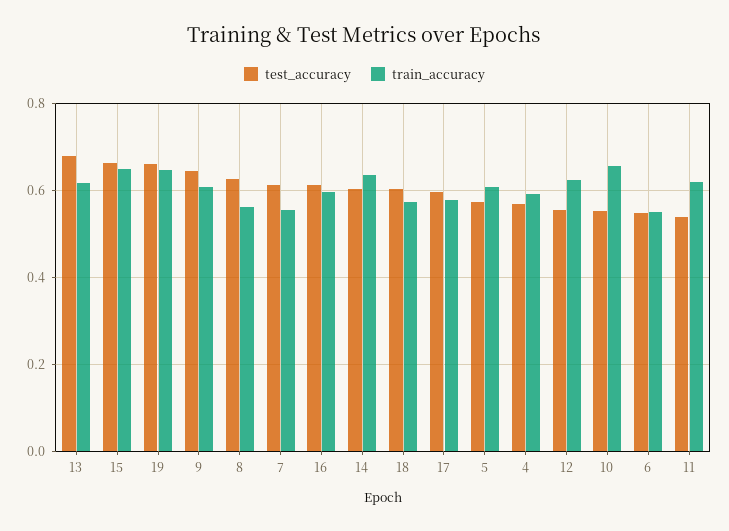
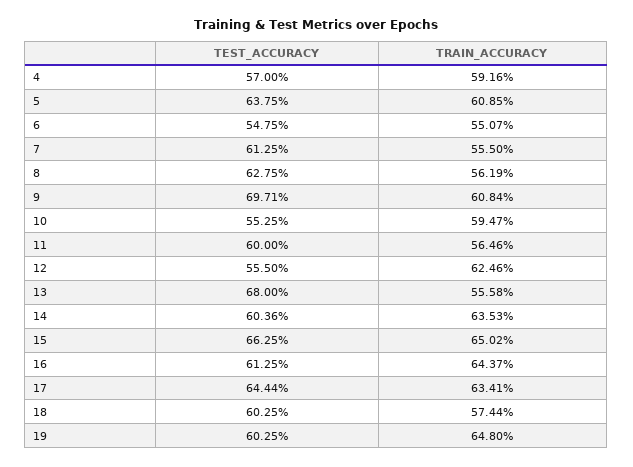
  {
    "test_accuracy": {
      "13": 0.68,
      "15": 0.6625,
-     "19": 0.66,
+     "19": 0.6025,
-     "9": 0.64,
+     "9": 0.6971,
      "8": 0.6275,
      "7": 0.6125,
      "16": 0.6125,
      "14": 0.6036,
      "18": 0.6025,
-     "17": 0.6,
+     "17": 0.6444,
-     "5": 0.58,
+     "5": 0.6375,
      "4": 0.57,
      "12": 0.555,
      "10": 0.5525,
      "6": 0.5475,
-     "11": 0.54
+     "11": 0.6
    },
    "train_accuracy": {
-     "13": 0.62,
+     "13": 0.5558,
      "15": 0.6502,
      "19": 0.648,
      "9": 0.6084,
      "8": 0.5619,
      "7": 0.555,
-     "16": 0.6,
+     "16": 0.6437,
      "14": 0.6353,
      "18": 0.5744,
-     "17": 0.58,
+     "17": 0.6341,
      "5": 0.6085,
      "4": 0.5916,
      "12": 0.6246,
-     "10": 0.66,
+     "10": 0.5947,
      "6": 0.5507,
-     "11": 0.62
+     "11": 0.5646
    }
  }

